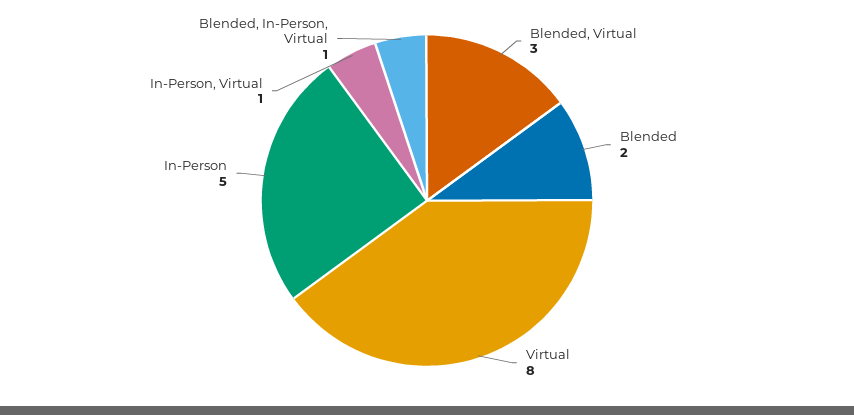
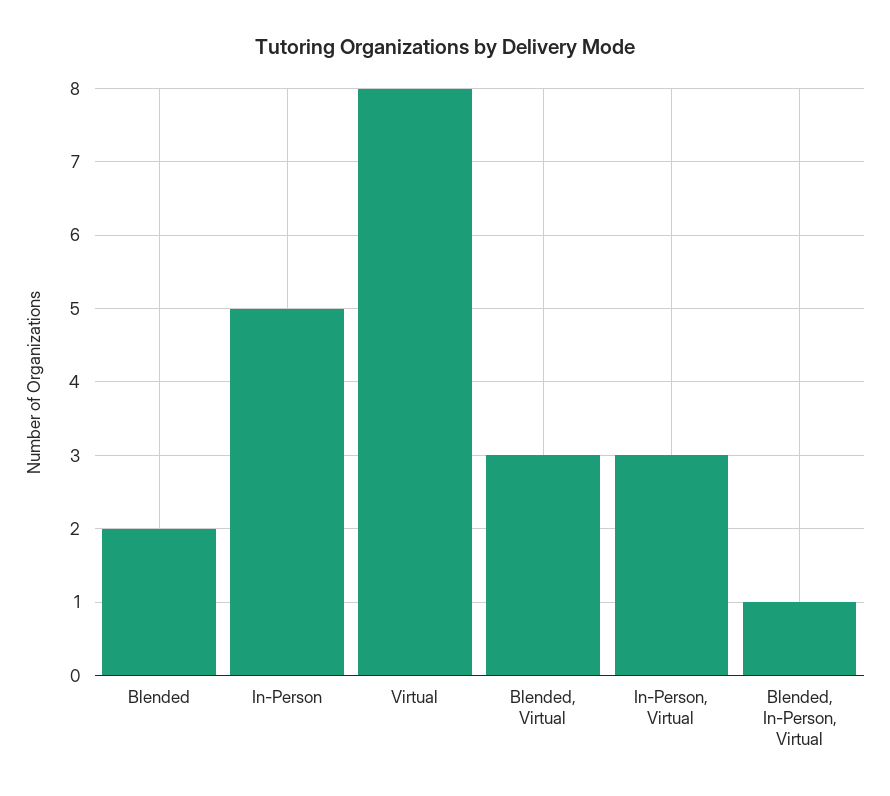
  {
    "Blended, Virtual": 3,
    "Blended": 2,
    "Virtual": 8,
    "In-Person": 5,
-   "In-Person, Virtual": 1,
+   "In-Person, Virtual": 3,
    "Blended, In-Person, Virtual": 1
  }

